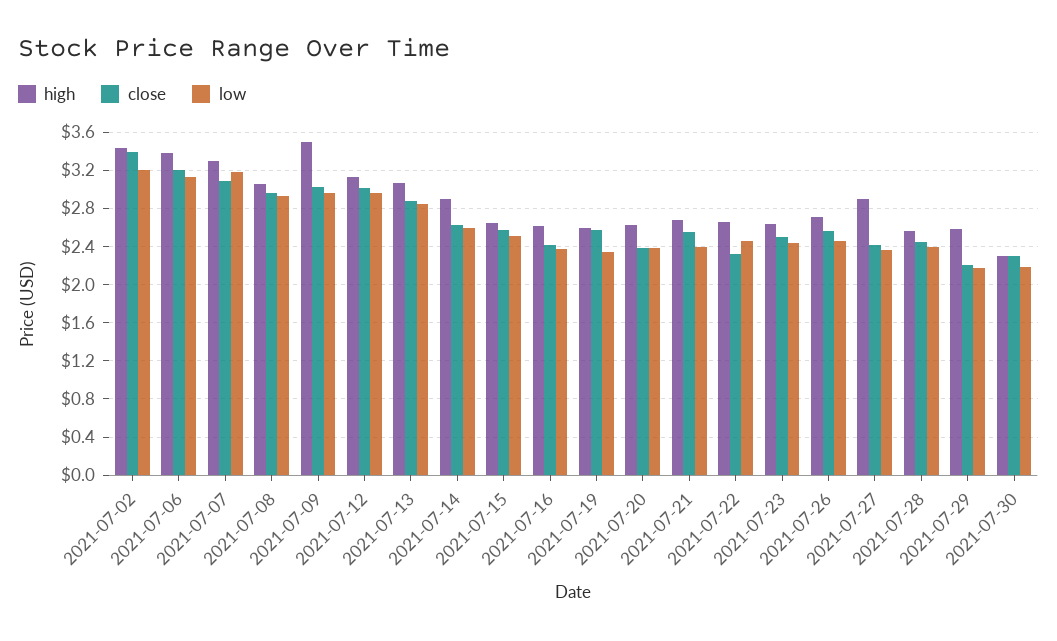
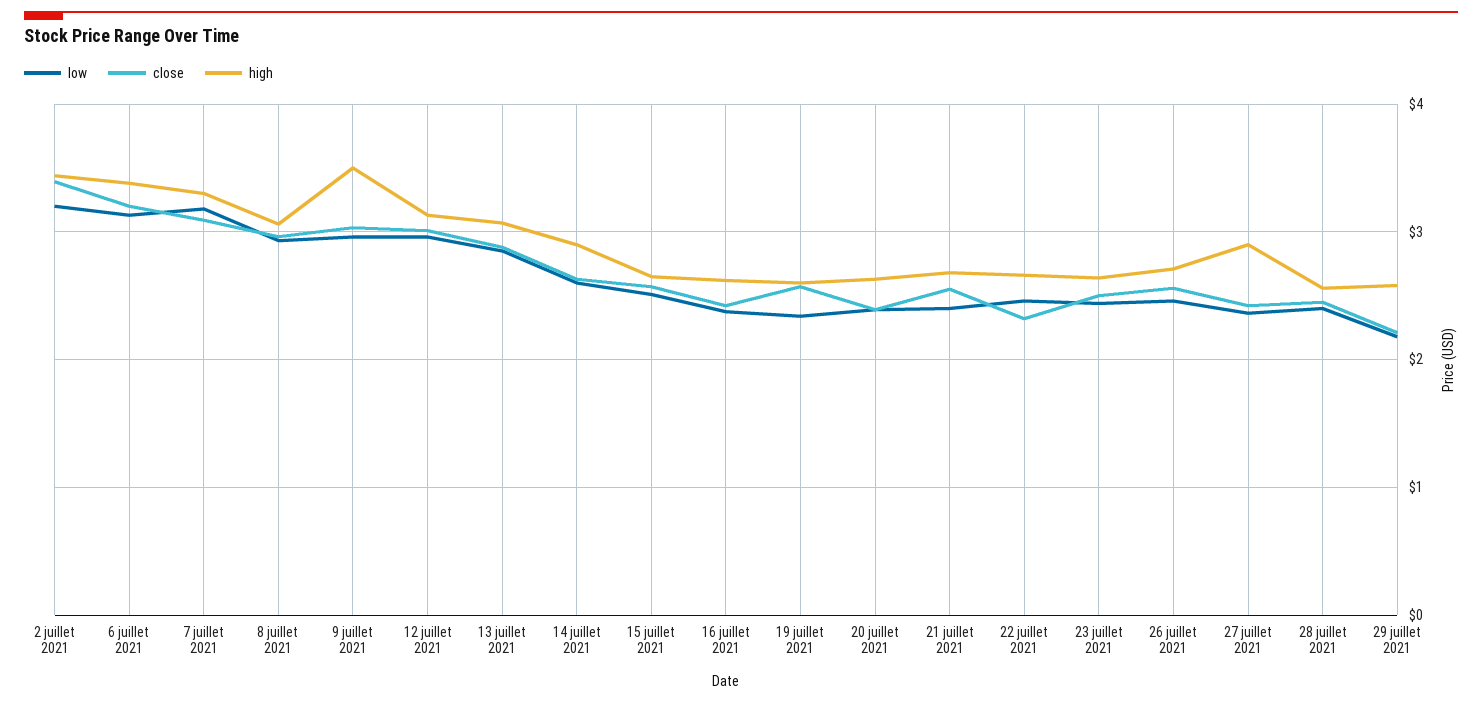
  {
    "high": {
      "2021-07-02": 3.4,
      "2021-07-06": 3.4,
      "2021-07-07": 3.3,
      "2021-07-08": 3.1,
      "2021-07-09": 3.5,
      "2021-07-12": 3.1,
      "2021-07-13": 3.1,
      "2021-07-14": 2.9,
      "2021-07-15": 2.7,
      "2021-07-16": 2.6,
      "2021-07-19": 2.6,
      "2021-07-20": 2.6,
      "2021-07-21": 2.7,
      "2021-07-22": 2.7,
      "2021-07-23": 2.6,
      "2021-07-26": 2.7,
      "2021-07-27": 2.9,
      "2021-07-28": 2.6,
-     "2021-07-29": 2.6,
+     "2021-07-29": 2.6
-     "2021-07-30": 2.3
    },
    "close": {
      "2021-07-02": 3.4,
      "2021-07-06": 3.2,
      "2021-07-07": 3.1,
      "2021-07-08": 3,
      "2021-07-09": 3,
      "2021-07-12": 3,
      "2021-07-13": 2.9,
      "2021-07-14": 2.6,
      "2021-07-15": 2.6,
      "2021-07-16": 2.4,
      "2021-07-19": 2.6,
      "2021-07-20": 2.4,
      "2021-07-21": 2.6,
      "2021-07-22": 2.3,
      "2021-07-23": 2.5,
      "2021-07-26": 2.6,
      "2021-07-27": 2.4,
      "2021-07-28": 2.5,
-     "2021-07-29": 2.2,
+     "2021-07-29": 2.2
-     "2021-07-30": 2.3
    },
    "low": {
      "2021-07-02": 3.2,
      "2021-07-06": 3.1,
      "2021-07-07": 3.2,
      "2021-07-08": 2.9,
      "2021-07-09": 3,
      "2021-07-12": 3,
      "2021-07-13": 2.9,
      "2021-07-14": 2.6,
      "2021-07-15": 2.5,
      "2021-07-16": 2.4,
      "2021-07-19": 2.3,
      "2021-07-20": 2.4,
      "2021-07-21": 2.4,
      "2021-07-22": 2.5,
      "2021-07-23": 2.4,
      "2021-07-26": 2.5,
      "2021-07-27": 2.4,
      "2021-07-28": 2.4,
-     "2021-07-29": 2.2,
+     "2021-07-29": 2.2
-     "2021-07-30": 2.2
    }
  }

